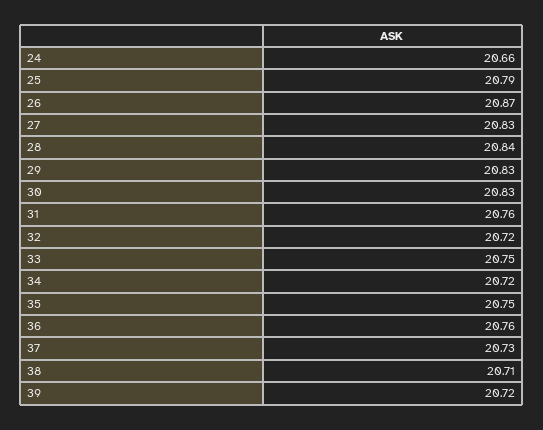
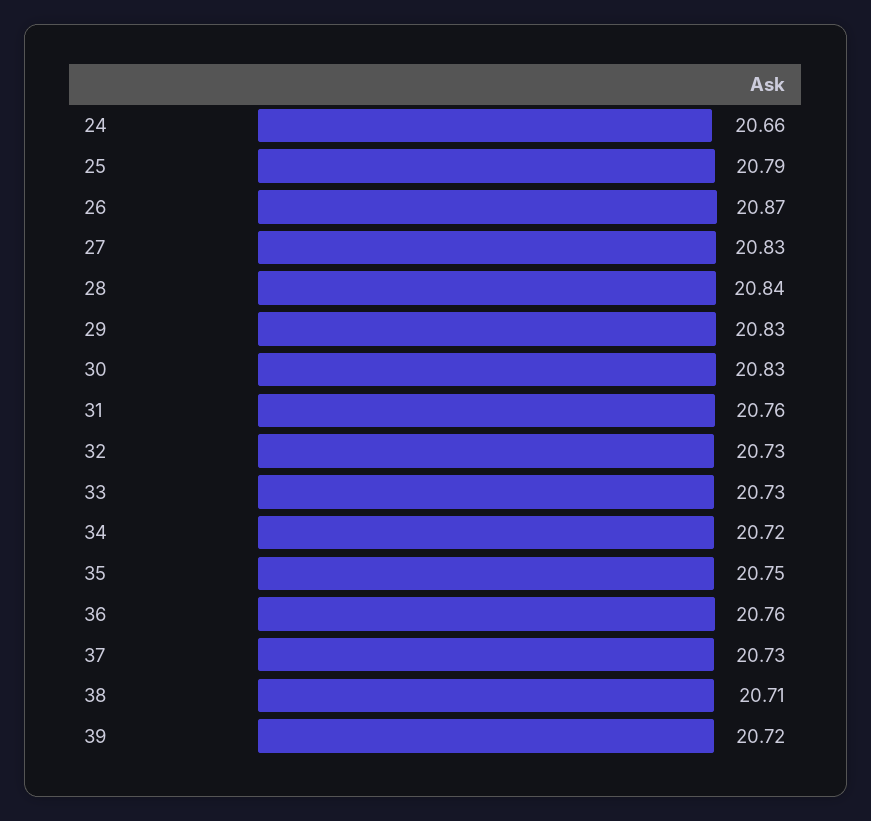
  {
    "24": 20.66,
    "25": 20.79,
    "26": 20.87,
    "27": 20.83,
    "28": 20.84,
    "29": 20.83,
    "30": 20.83,
    "31": 20.76,
-   "32": 20.72,
+   "32": 20.73,
-   "33": 20.75,
+   "33": 20.73,
    "34": 20.72,
    "35": 20.75,
    "36": 20.76,
    "37": 20.73,
    "38": 20.71,
    "39": 20.72
  }

